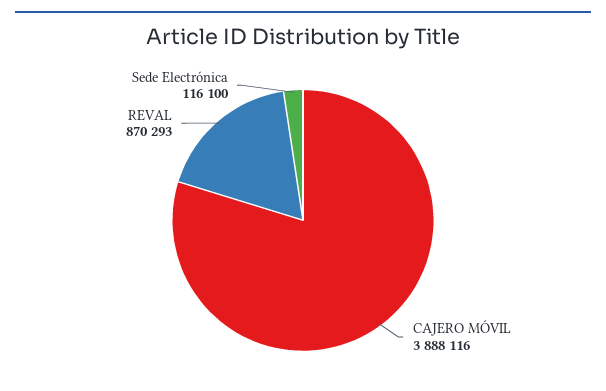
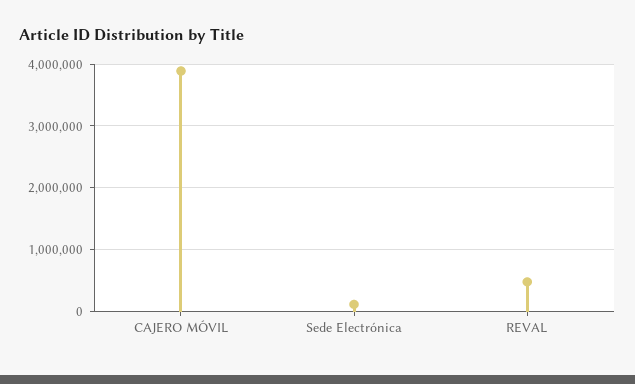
  {
    "CAJERO MÓVIL": 3888116,
-   "REVAL": 870293,
+   "REVAL": 500000,
    "Sede Electrónica": 116100
  }

